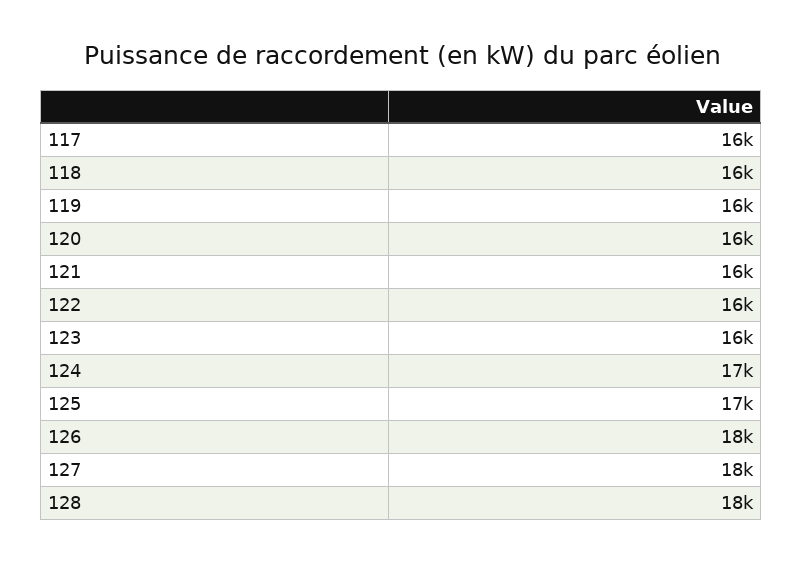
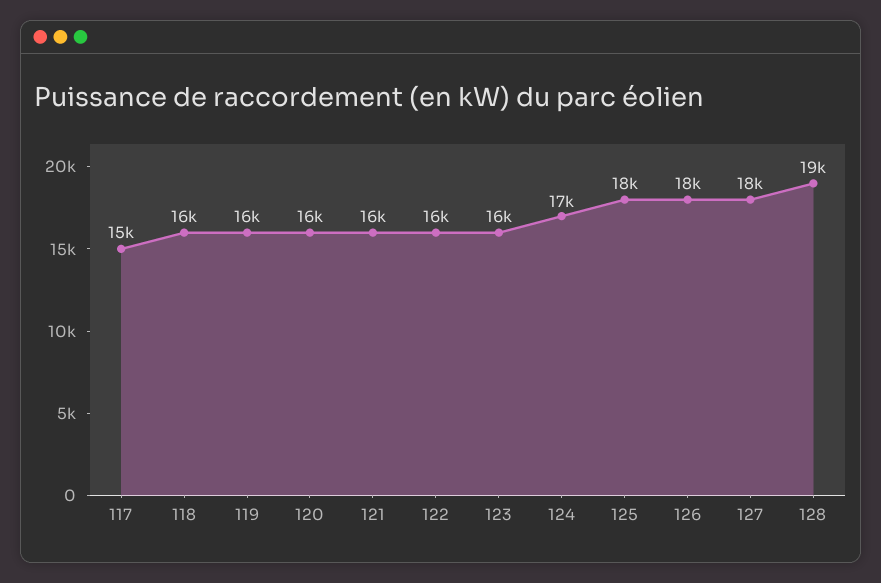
  {
-   "117": 16000,
+   "117": 15000,
    "118": 16000,
    "119": 16000,
    "120": 16000,
    "121": 16000,
    "122": 16000,
    "123": 16000,
    "124": 17000,
-   "125": 17000,
+   "125": 18000,
    "126": 18000,
    "127": 18000,
-   "128": 18000
+   "128": 19000
  }

